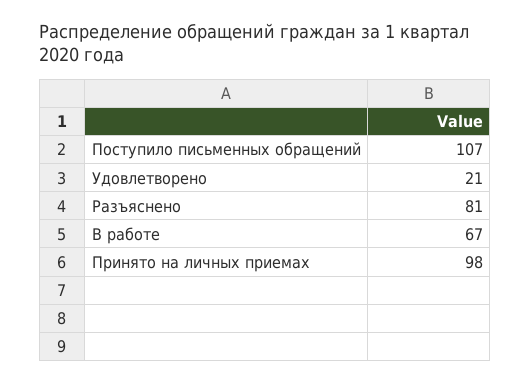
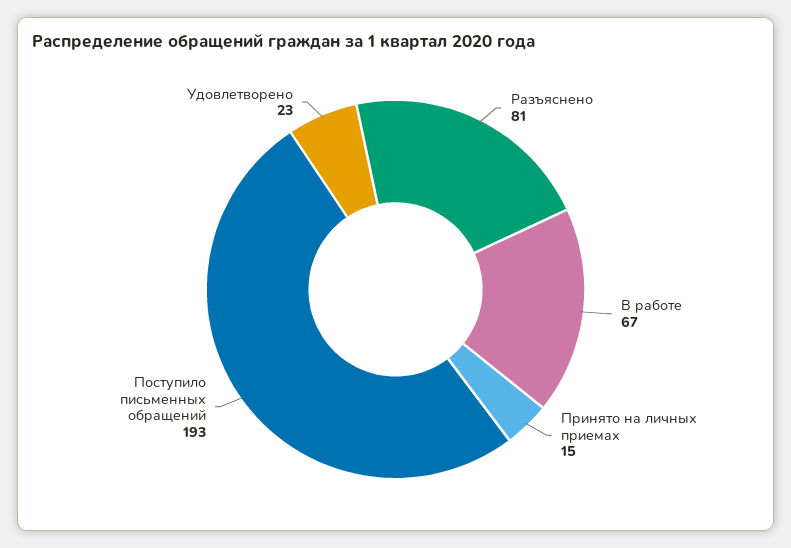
  {
-   "Поступило письменных обращений": 107,
+   "Поступило письменных обращений": 193,
-   "Удовлетворено": 21,
+   "Удовлетворено": 23,
    "Разъяснено": 81,
    "В работе": 67,
-   "Принято на личных приемах": 98
+   "Принято на личных приемах": 15
  }

